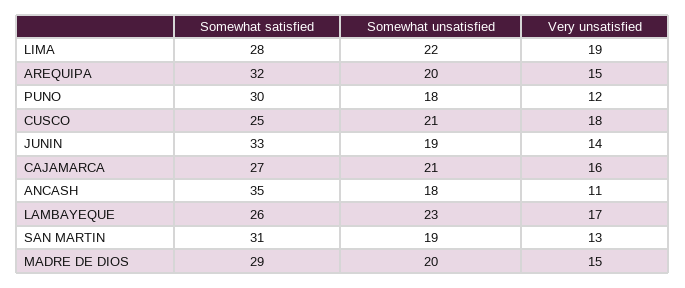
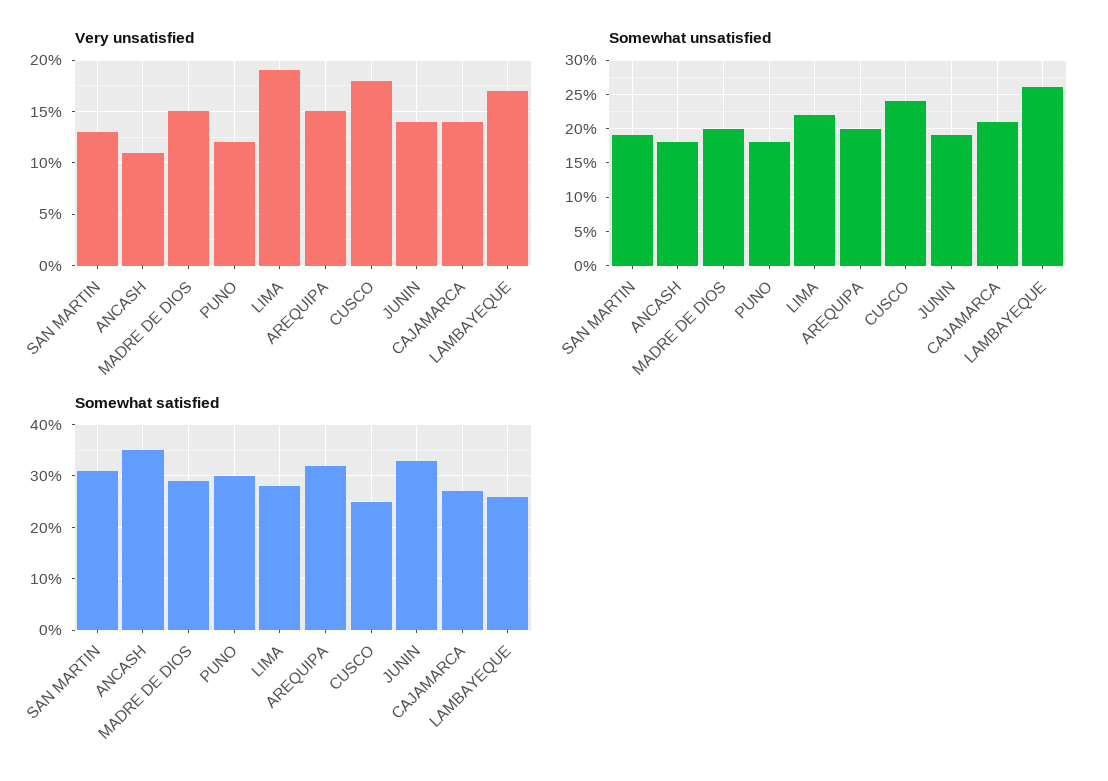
  {
    "Somewhat satisfied": {
      "LIMA": 28,
      "AREQUIPA": 32,
      "PUNO": 30,
      "CUSCO": 25,
      "JUNIN": 33,
      "CAJAMARCA": 27,
      "ANCASH": 35,
      "LAMBAYEQUE": 26,
      "SAN MARTIN": 31,
      "MADRE DE DIOS": 29
    },
    "Somewhat unsatisfied": {
      "LIMA": 22,
      "AREQUIPA": 20,
      "PUNO": 18,
-     "CUSCO": 21,
+     "CUSCO": 24,
      "JUNIN": 19,
      "CAJAMARCA": 21,
      "ANCASH": 18,
-     "LAMBAYEQUE": 23,
+     "LAMBAYEQUE": 26,
      "SAN MARTIN": 19,
      "MADRE DE DIOS": 20
    },
    "Very unsatisfied": {
      "LIMA": 19,
      "AREQUIPA": 15,
      "PUNO": 12,
      "CUSCO": 18,
      "JUNIN": 14,
-     "CAJAMARCA": 16,
+     "CAJAMARCA": 14,
      "ANCASH": 11,
      "LAMBAYEQUE": 17,
      "SAN MARTIN": 13,
      "MADRE DE DIOS": 15
    }
  }

